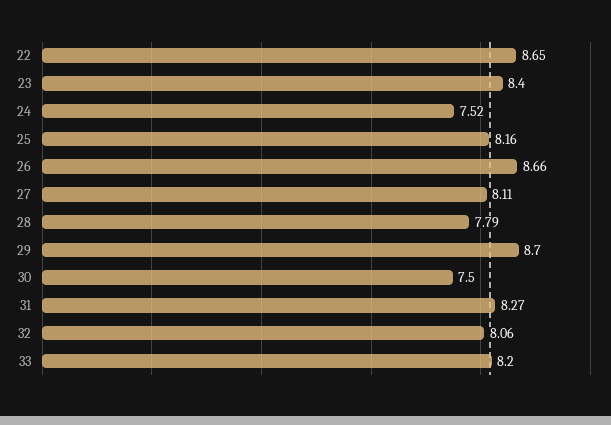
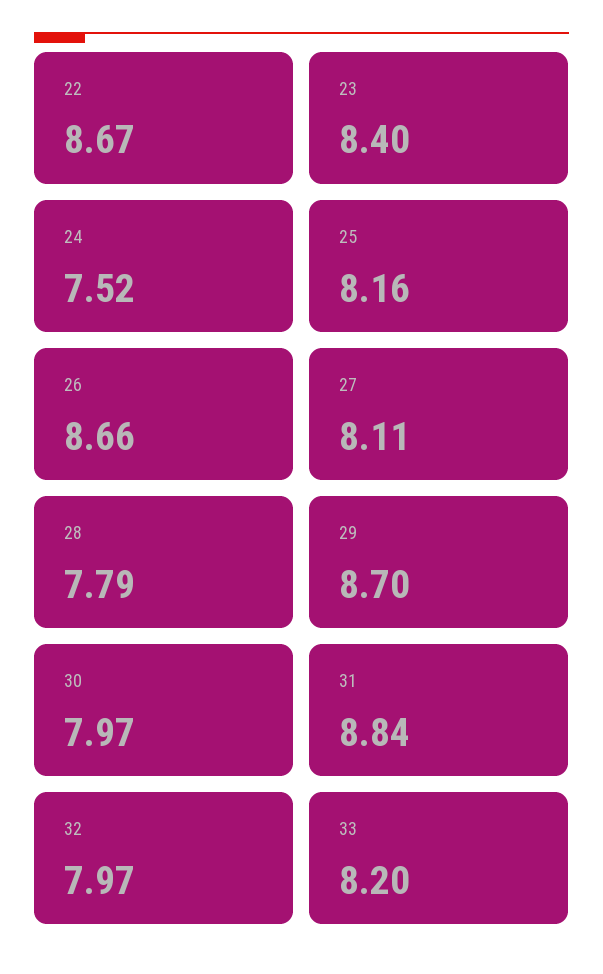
  {
-   "22": 8.65,
+   "22": 8.67,
    "23": 8.4,
    "24": 7.52,
    "25": 8.16,
    "26": 8.66,
    "27": 8.11,
    "28": 7.79,
    "29": 8.7,
-   "30": 7.5,
+   "30": 7.97,
-   "31": 8.27,
+   "31": 8.84,
-   "32": 8.06,
+   "32": 7.97,
    "33": 8.2
  }

